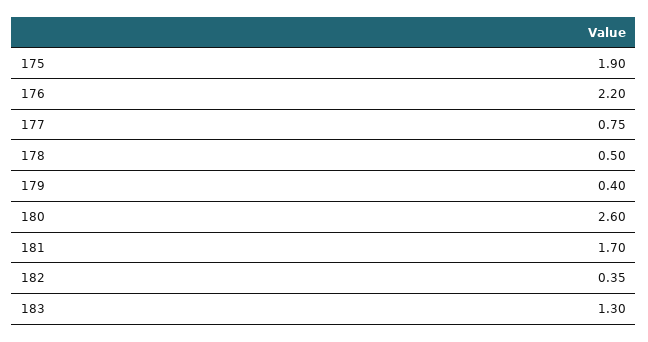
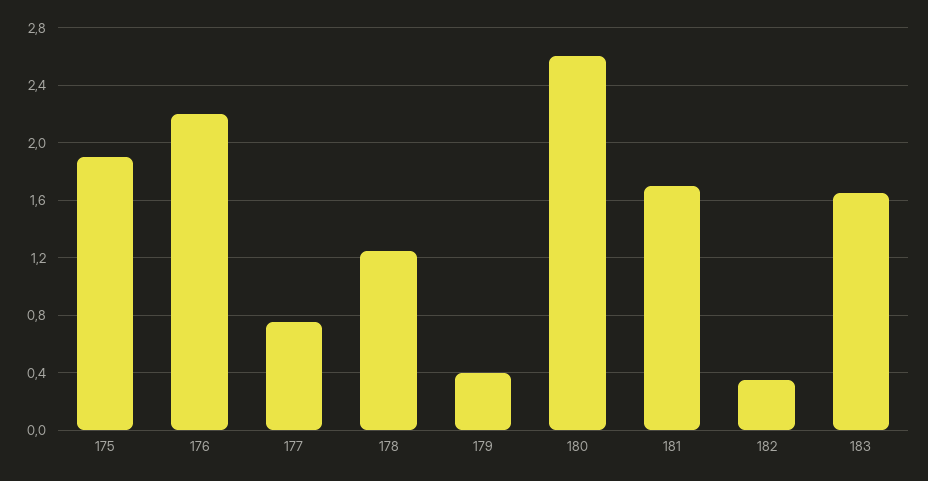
  {
    "175": 1.9,
    "176": 2.2,
    "177": 0.75,
-   "178": 0.5,
+   "178": 1.25,
    "179": 0.4,
    "180": 2.6,
    "181": 1.7,
    "182": 0.35,
-   "183": 1.3
+   "183": 1.65
  }

